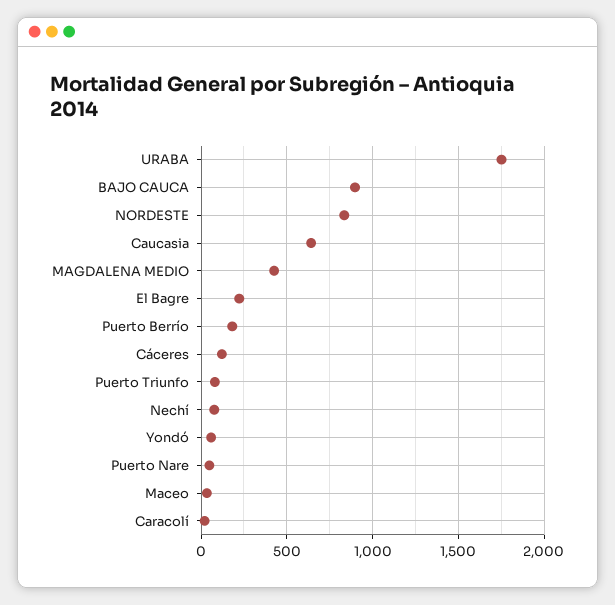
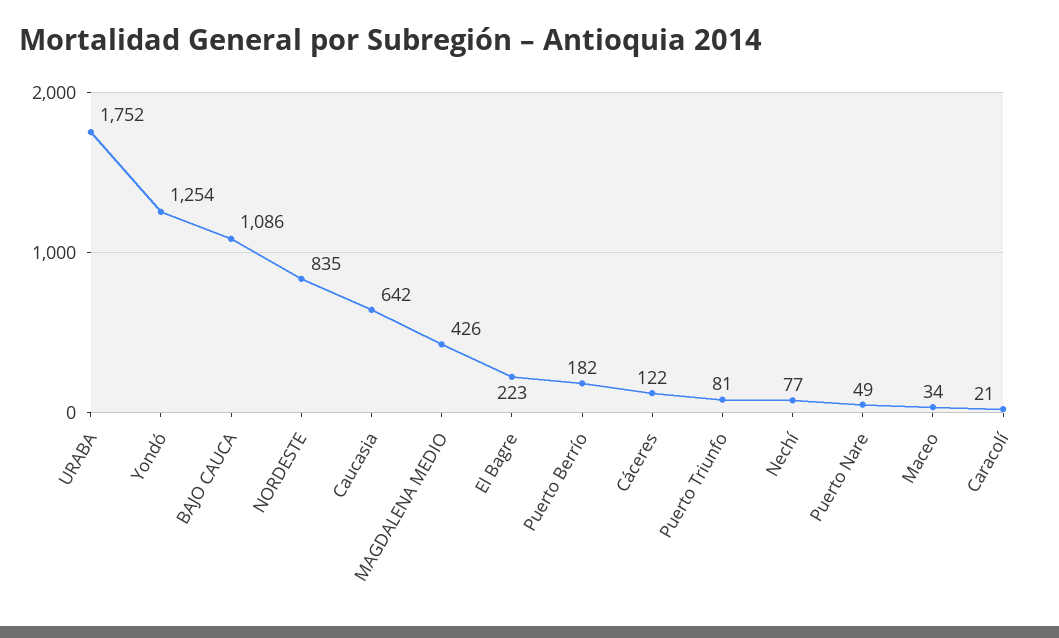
  {
    "URABA": 1752,
-   "BAJO CAUCA": 900,
+   "BAJO CAUCA": 1086,
    "NORDESTE": 835,
    "Caucasia": 642,
    "MAGDALENA MEDIO": 426,
    "El Bagre": 223,
    "Puerto Berrío": 182,
    "Cáceres": 122,
    "Puerto Triunfo": 81,
    "Nechí": 77,
-   "Yondó": 50,
+   "Yondó": 1254,
    "Puerto Nare": 49,
    "Maceo": 34,
    "Caracolí": 21
  }

